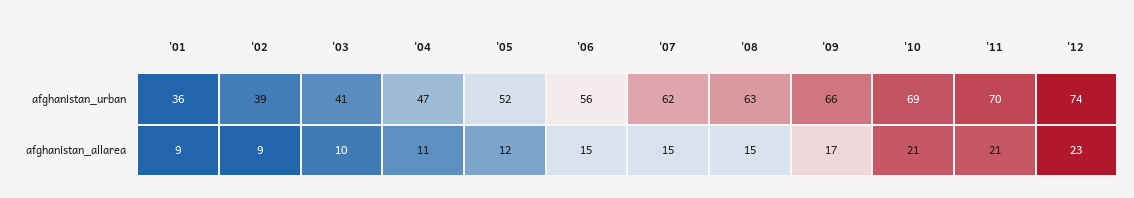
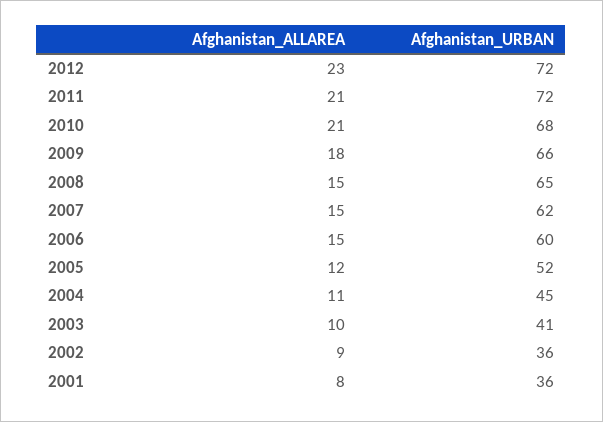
  {
    "'01": {
      "afghanistan_urban": 36,
-     "afghanistan_allarea": 9
+     "afghanistan_allarea": 8
    },
    "'02": {
-     "afghanistan_urban": 39,
+     "afghanistan_urban": 36,
      "afghanistan_allarea": 9
    },
    "'03": {
      "afghanistan_urban": 41,
      "afghanistan_allarea": 10
    },
    "'04": {
-     "afghanistan_urban": 47,
+     "afghanistan_urban": 45,
      "afghanistan_allarea": 11
    },
    "'05": {
      "afghanistan_urban": 52,
      "afghanistan_allarea": 12
    },
    "'06": {
-     "afghanistan_urban": 56,
+     "afghanistan_urban": 60,
      "afghanistan_allarea": 15
    },
    "'07": {
      "afghanistan_urban": 62,
      "afghanistan_allarea": 15
    },
    "'08": {
-     "afghanistan_urban": 63,
+     "afghanistan_urban": 65,
      "afghanistan_allarea": 15
    },
    "'09": {
      "afghanistan_urban": 66,
-     "afghanistan_allarea": 17
+     "afghanistan_allarea": 18
    },
    "'10": {
-     "afghanistan_urban": 69,
+     "afghanistan_urban": 68,
      "afghanistan_allarea": 21
    },
    "'11": {
-     "afghanistan_urban": 70,
+     "afghanistan_urban": 72,
      "afghanistan_allarea": 21
    },
    "'12": {
-     "afghanistan_urban": 74,
+     "afghanistan_urban": 72,
      "afghanistan_allarea": 23
    }
  }

